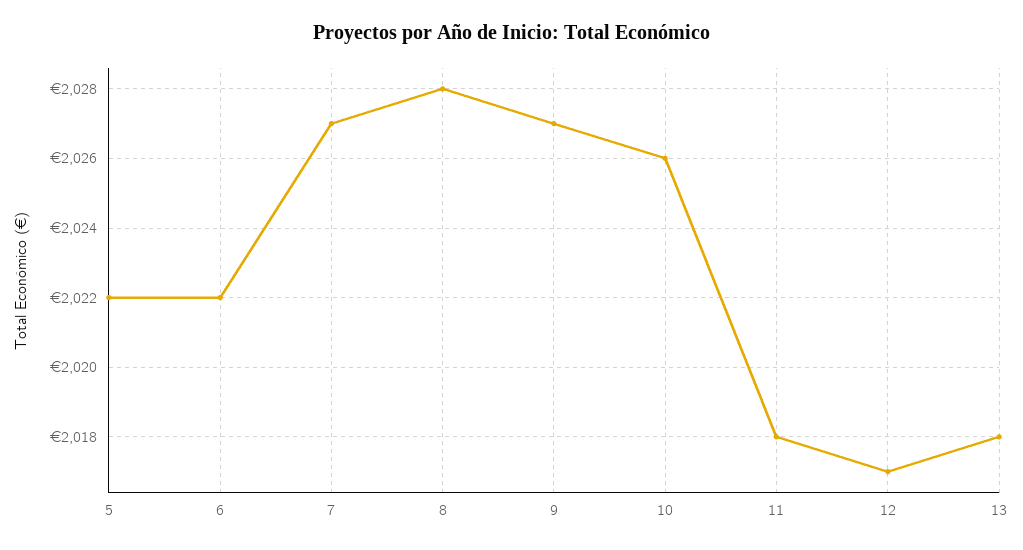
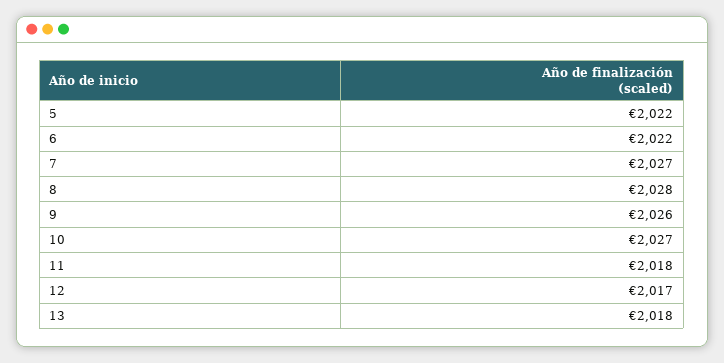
  {
    "5": 2022,
    "6": 2022,
    "7": 2027,
    "8": 2028,
-   "9": 2027,
+   "9": 2026,
-   "10": 2026,
+   "10": 2027,
    "11": 2018,
    "12": 2017,
    "13": 2018
  }

